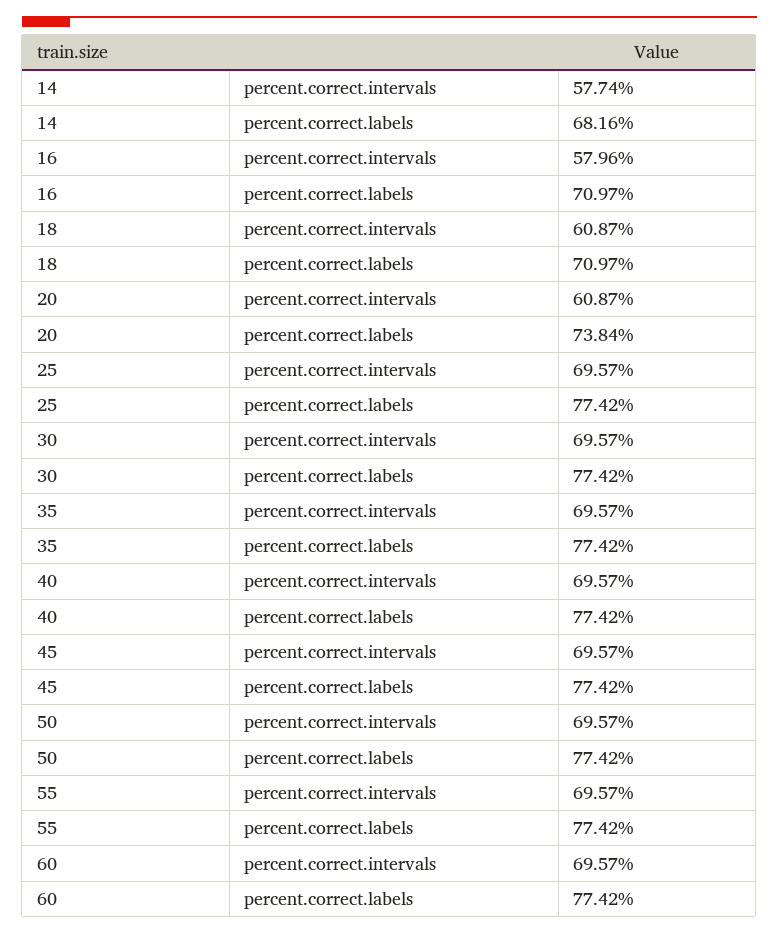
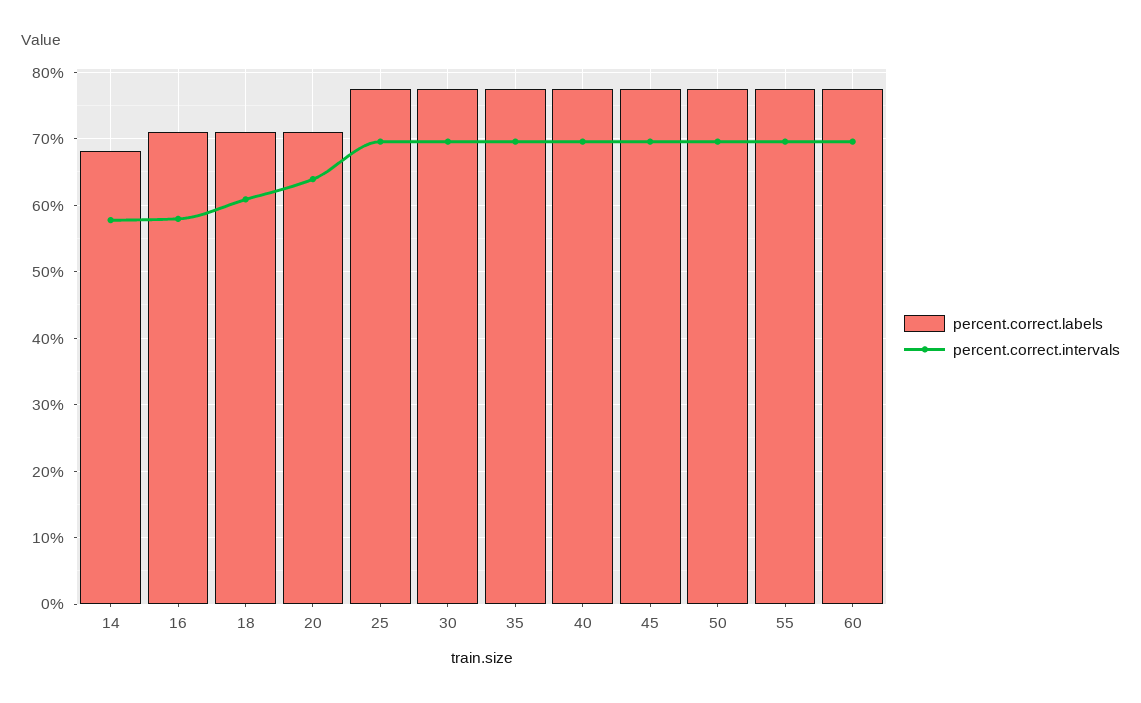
  {
    "percent.correct.intervals": {
      "14": 57.74,
      "16": 57.96,
      "18": 60.87,
-     "20": 60.87,
+     "20": 64,
      "25": 69.57,
      "30": 69.57,
      "35": 69.57,
      "40": 69.57,
      "45": 69.57,
      "50": 69.57,
      "55": 69.57,
      "60": 69.57
    },
    "percent.correct.labels": {
      "14": 68.16,
      "16": 70.97,
      "18": 70.97,
-     "20": 73.84,
+     "20": 71,
      "25": 77.42,
      "30": 77.42,
      "35": 77.42,
      "40": 77.42,
      "45": 77.42,
      "50": 77.42,
      "55": 77.42,
      "60": 77.42
    }
  }

